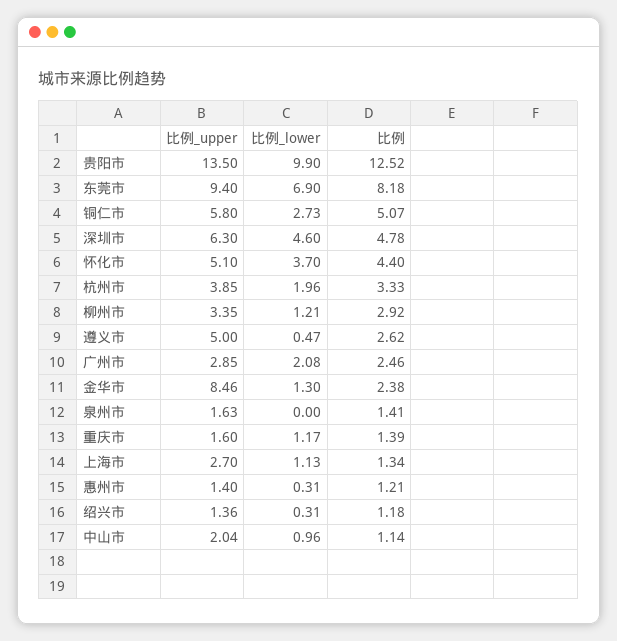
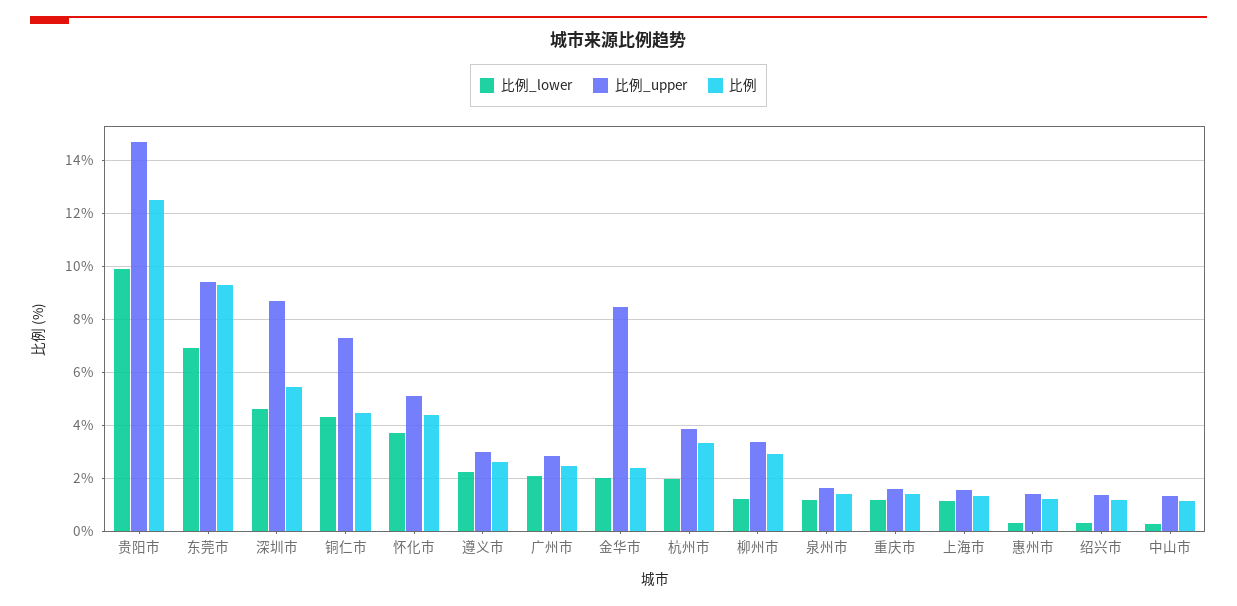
  {
    "比例_upper": {
-     "贵阳市": 13.5,
+     "贵阳市": 14.75,
      "东莞市": 9.4,
-     "铜仁市": 5.8,
+     "铜仁市": 7.25,
-     "深圳市": 6.3,
+     "深圳市": 8.75,
      "怀化市": 5.1,
      "杭州市": 3.85,
      "柳州市": 3.35,
-     "遵义市": 5,
+     "遵义市": 3,
      "广州市": 2.85,
      "金华市": 8.46,
      "泉州市": 1.63,
      "重庆市": 1.6,
-     "上海市": 2.7,
+     "上海市": 1.5,
      "惠州市": 1.4,
      "绍兴市": 1.36,
-     "中山市": 2.04
+     "中山市": 1.25
    },
    "比例_lower": {
      "贵阳市": 9.9,
      "东莞市": 6.9,
-     "铜仁市": 2.73,
+     "铜仁市": 4.25,
      "深圳市": 4.6,
      "怀化市": 3.7,
      "杭州市": 1.96,
      "柳州市": 1.21,
-     "遵义市": 0.47,
+     "遵义市": 2.25,
      "广州市": 2.08,
-     "金华市": 1.3,
+     "金华市": 2,
-     "泉州市": 0,
+     "泉州市": 1.25,
      "重庆市": 1.17,
      "上海市": 1.13,
      "惠州市": 0.31,
      "绍兴市": 0.31,
-     "中山市": 0.96
+     "中山市": 0.25
    },
    "比例": {
      "贵阳市": 12.52,
-     "东莞市": 8.18,
+     "东莞市": 9.25,
-     "铜仁市": 5.07,
+     "铜仁市": 4.5,
-     "深圳市": 4.78,
+     "深圳市": 5.5,
      "怀化市": 4.4,
      "杭州市": 3.33,
      "柳州市": 2.92,
      "遵义市": 2.62,
      "广州市": 2.46,
      "金华市": 2.38,
      "泉州市": 1.41,
      "重庆市": 1.39,
      "上海市": 1.34,
      "惠州市": 1.21,
      "绍兴市": 1.18,
      "中山市": 1.14
    }
  }

